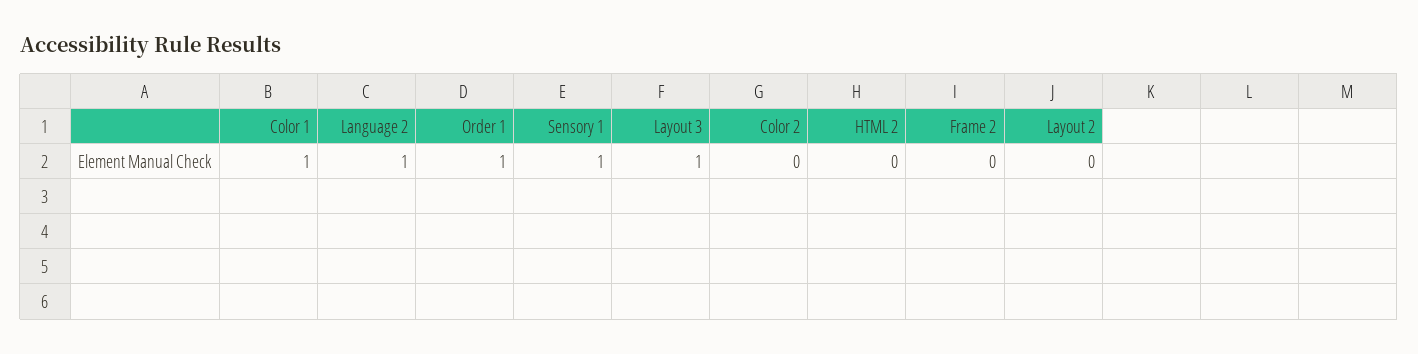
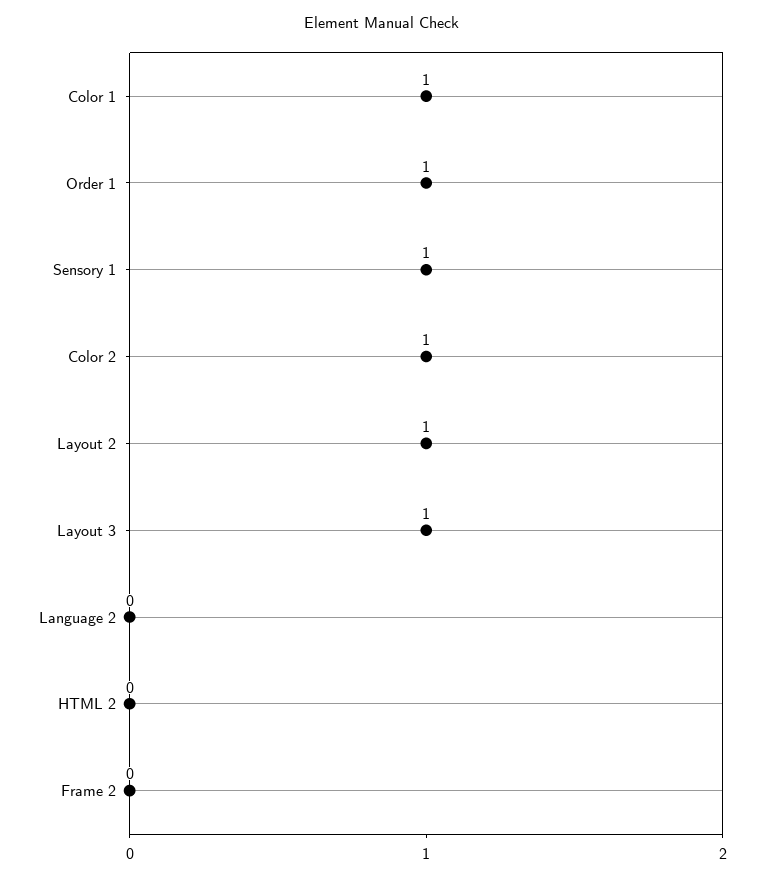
  {
    "Color 1": 1,
-   "Language 2": 1,
+   "Language 2": 0,
    "Order 1": 1,
    "Sensory 1": 1,
    "Layout 3": 1,
-   "Color 2": 0,
+   "Color 2": 1,
    "HTML 2": 0,
    "Frame 2": 0,
-   "Layout 2": 0
+   "Layout 2": 1
  }

